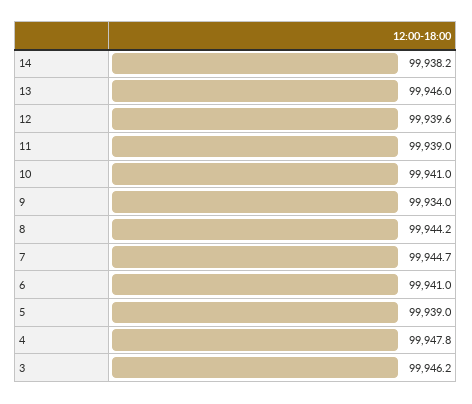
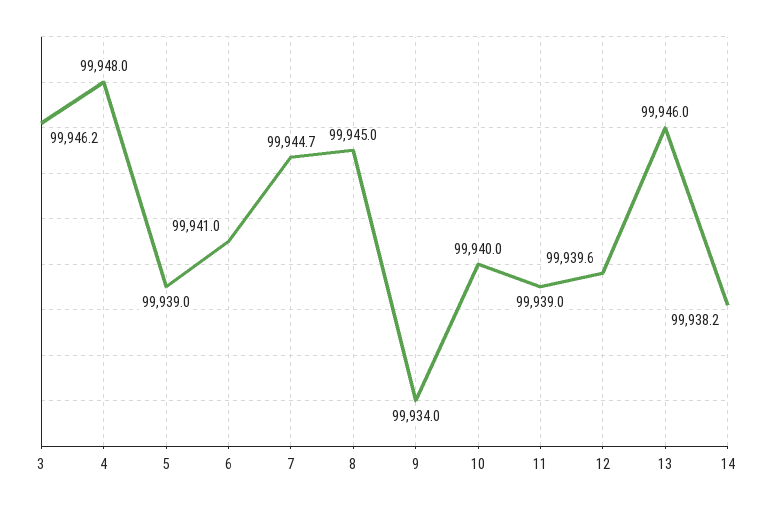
  {
    "14": 99938.2,
    "13": 99946,
    "12": 99939.6,
    "11": 99939,
-   "10": 99941,
+   "10": 99940,
    "9": 99934,
-   "8": 99944.2,
+   "8": 99945,
    "7": 99944.7,
    "6": 99941,
    "5": 99939,
-   "4": 99947.8,
+   "4": 99948,
    "3": 99946.2
  }

